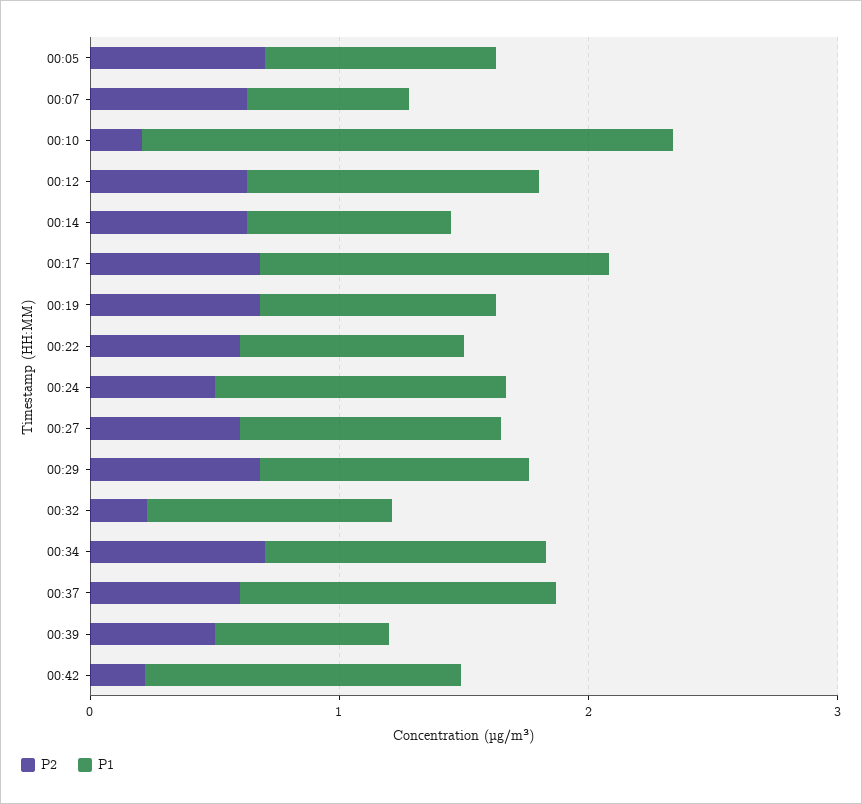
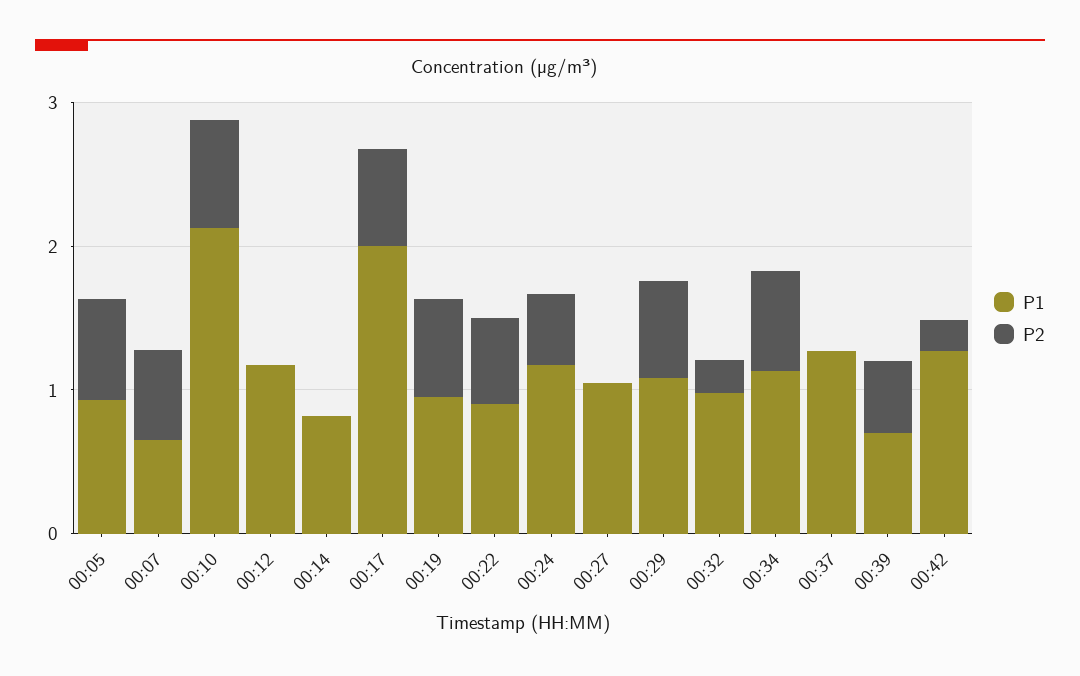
  {
    "P2": {
      "00:05": 0.8,
      "00:07": 0.6,
-     "00:10": 0.2,
+     "00:10": 0.8,
-     "00:12": 0.6,
+     "00:12": 0,
-     "00:14": 0.6,
+     "00:14": 0,
      "00:17": 0.6,
      "00:19": 0.6,
      "00:22": 0.6,
      "00:24": 0.6,
-     "00:27": 0.6,
+     "00:27": 0,
      "00:29": 0.6,
      "00:32": 0.2,
      "00:34": 0.8,
-     "00:37": 0.6,
+     "00:37": 0,
      "00:39": 0.6,
      "00:42": 0.2
    },
    "P1": {
      "00:05": 1,
      "00:07": 0.6,
      "00:10": 2.2,
      "00:12": 1.2,
      "00:14": 0.8,
-     "00:17": 1.4,
+     "00:17": 2,
      "00:19": 1,
      "00:22": 1,
      "00:24": 1.2,
      "00:27": 1,
      "00:29": 1,
      "00:32": 1,
      "00:34": 1.2,
      "00:37": 1.2,
      "00:39": 0.8,
      "00:42": 1.2
    }
  }

